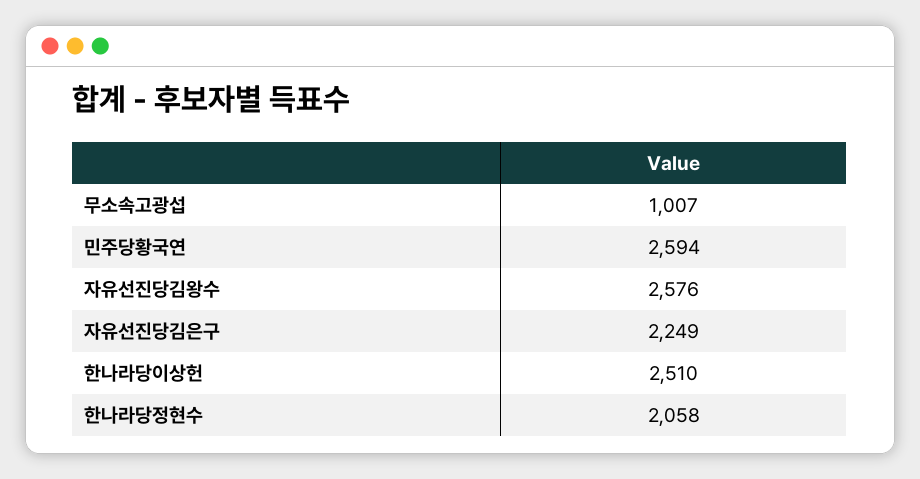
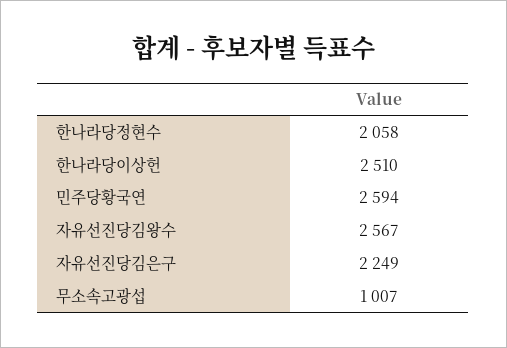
  {
    "무소속고광섭": 1007,
    "민주당황국연": 2594,
-   "자유선진당김왕수": 2576,
+   "자유선진당김왕수": 2567,
    "자유선진당김은구": 2249,
    "한나라당이상헌": 2510,
    "한나라당정현수": 2058
  }

